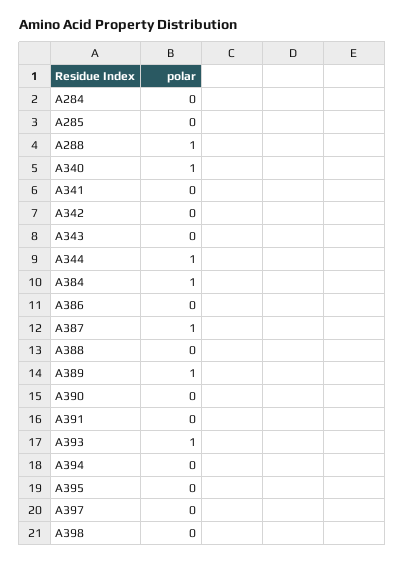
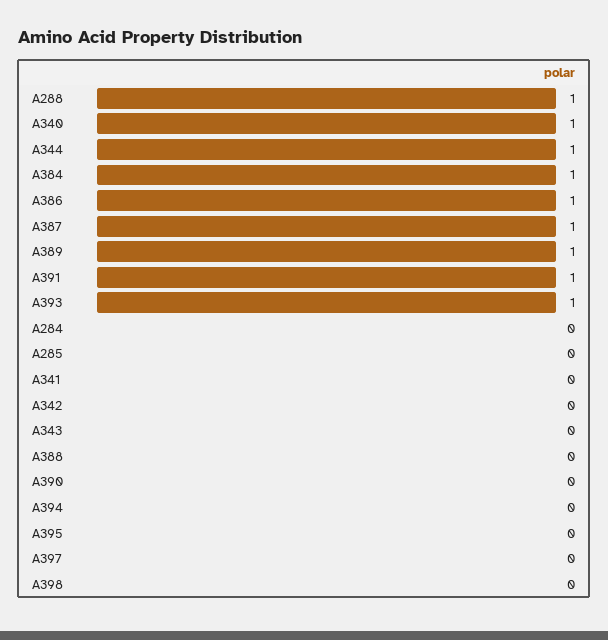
  {
    "A284": 0,
    "A285": 0,
    "A288": 1,
    "A340": 1,
    "A341": 0,
    "A342": 0,
    "A343": 0,
    "A344": 1,
    "A384": 1,
-   "A386": 0,
+   "A386": 1,
    "A387": 1,
    "A388": 0,
    "A389": 1,
    "A390": 0,
-   "A391": 0,
+   "A391": 1,
    "A393": 1,
    "A394": 0,
    "A395": 0,
    "A397": 0,
    "A398": 0
  }

